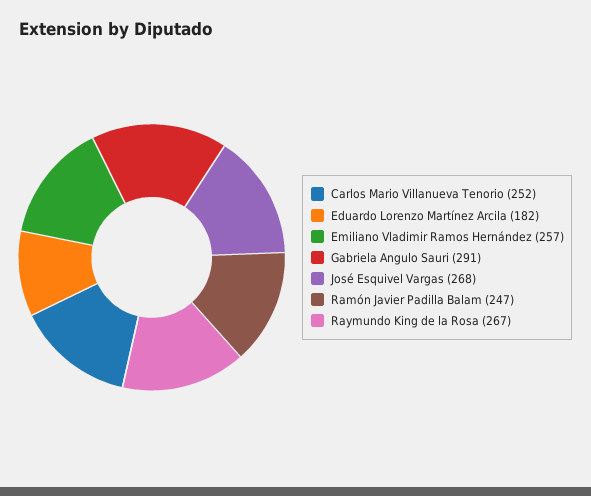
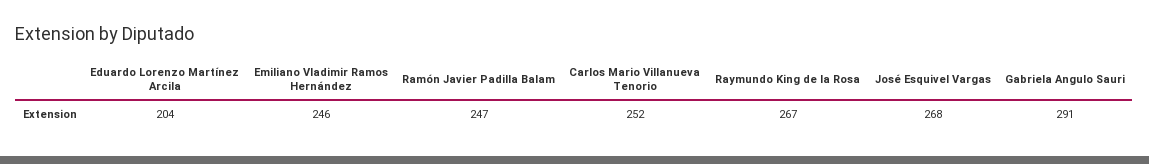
  {
    "Carlos Mario Villanueva Tenorio": 252,
-   "Eduardo Lorenzo Martínez Arcila": 182,
+   "Eduardo Lorenzo Martínez Arcila": 204,
-   "Emiliano Vladimir Ramos Hernández": 257,
+   "Emiliano Vladimir Ramos Hernández": 246,
    "Gabriela Angulo Sauri": 291,
    "José Esquivel Vargas": 268,
    "Ramón Javier Padilla Balam": 247,
    "Raymundo King de la Rosa": 267
  }

